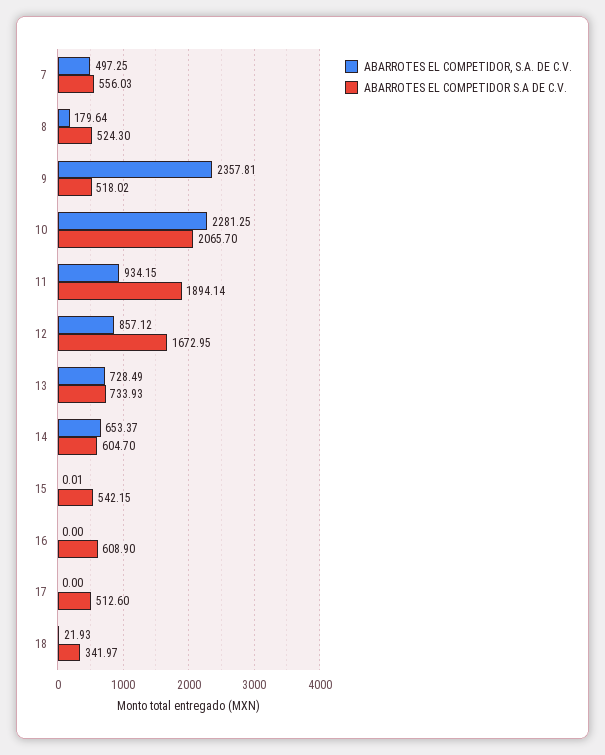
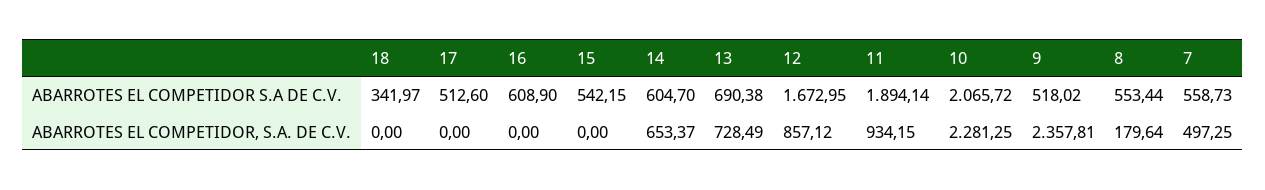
  {
    "ABARROTES EL COMPETIDOR, S.A. DE C.V.": {
      "7": 497.25,
      "8": 179.64,
      "9": 2357.81,
      "10": 2281.25,
      "11": 934.15,
      "12": 857.12,
      "13": 728.49,
      "14": 653.37,
-     "15": 0.01,
+     "15": 0,
      "16": 0,
      "17": 0,
-     "18": 21.93
+     "18": 0
    },
    "ABARROTES EL COMPETIDOR S.A DE C.V.": {
-     "7": 556.03,
+     "7": 558.73,
-     "8": 524.3,
+     "8": 553.44,
      "9": 518.02,
-     "10": 2065.7,
+     "10": 2065.72,
      "11": 1894.14,
      "12": 1672.95,
-     "13": 733.93,
+     "13": 690.38,
      "14": 604.7,
      "15": 542.15,
      "16": 608.9,
      "17": 512.6,
      "18": 341.97
    }
  }

